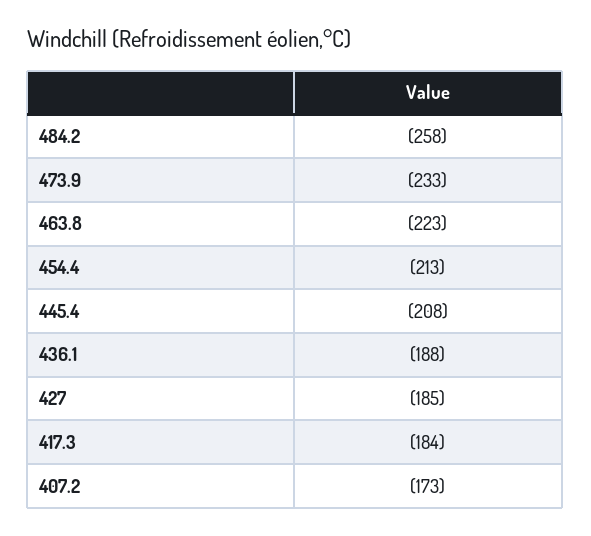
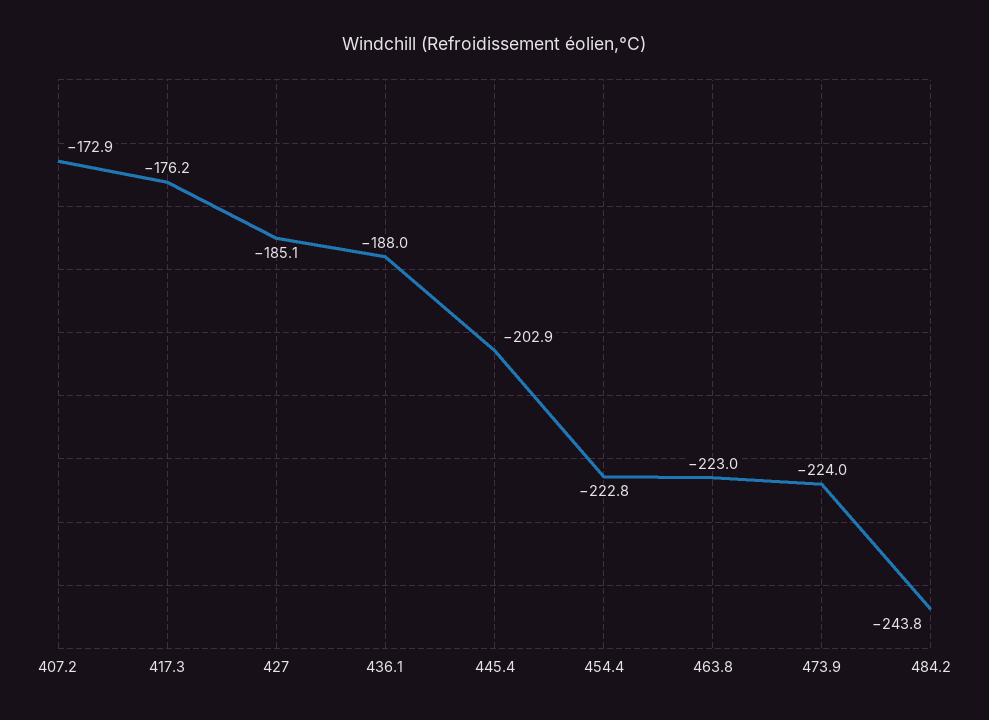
  {
-   "484.2": -258,
+   "484.2": -243.8,
-   "473.9": -233,
+   "473.9": -224,
    "463.8": -223,
-   "454.4": -213,
+   "454.4": -222.8,
-   "445.4": -208,
+   "445.4": -202.9,
    "436.1": -188,
    "427": -185.1,
-   "417.3": -184,
+   "417.3": -176.2,
    "407.2": -172.9
  }

